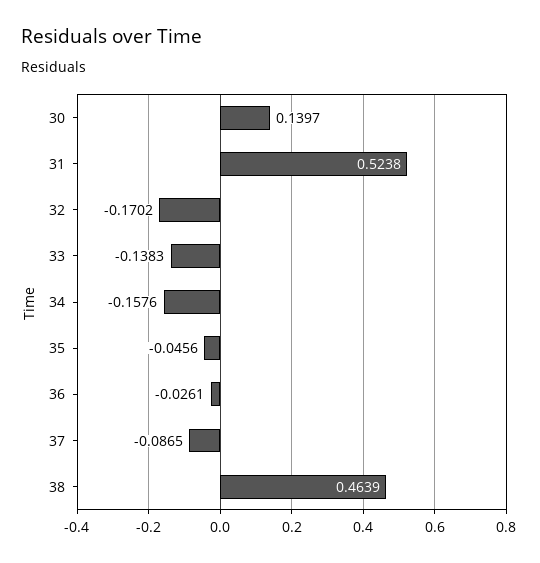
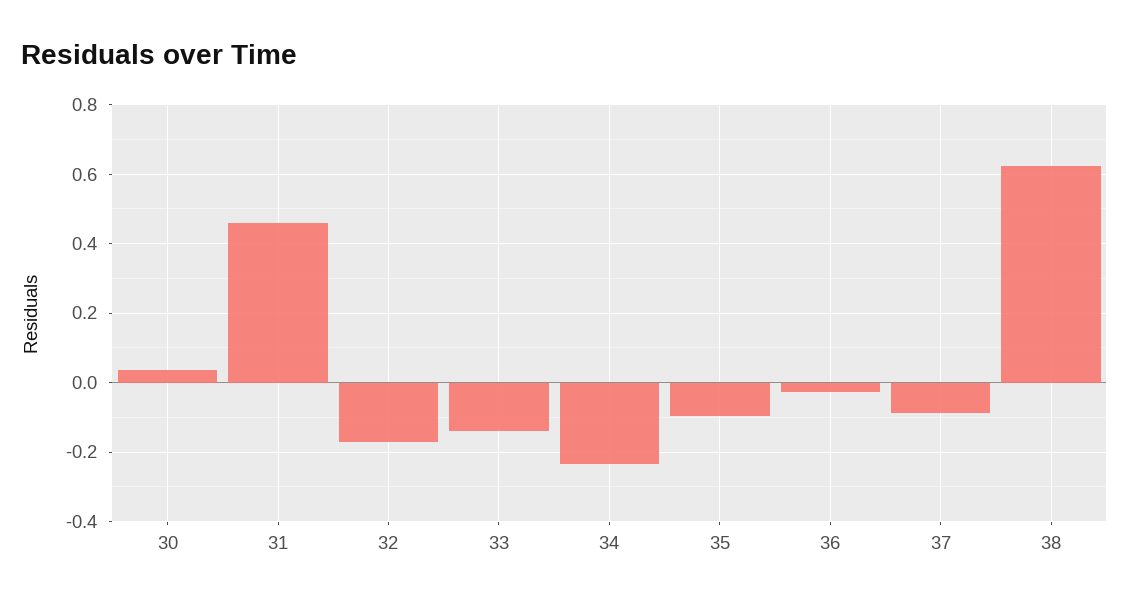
  {
-   "30": 0.1397,
+   "30": 0.04,
-   "31": 0.5238,
+   "31": 0.46,
    "32": -0.1702,
    "33": -0.1383,
-   "34": -0.1576,
+   "34": -0.24,
-   "35": -0.0456,
+   "35": -0.1,
    "36": -0.0261,
    "37": -0.0865,
-   "38": 0.4639
+   "38": 0.62
  }

